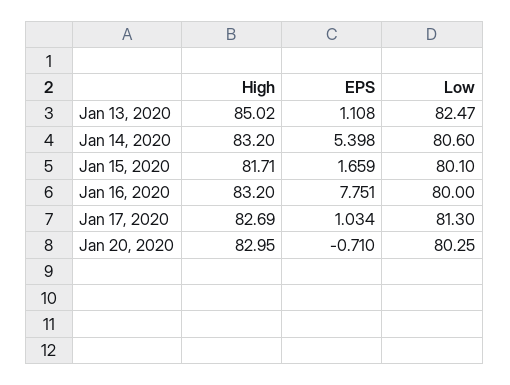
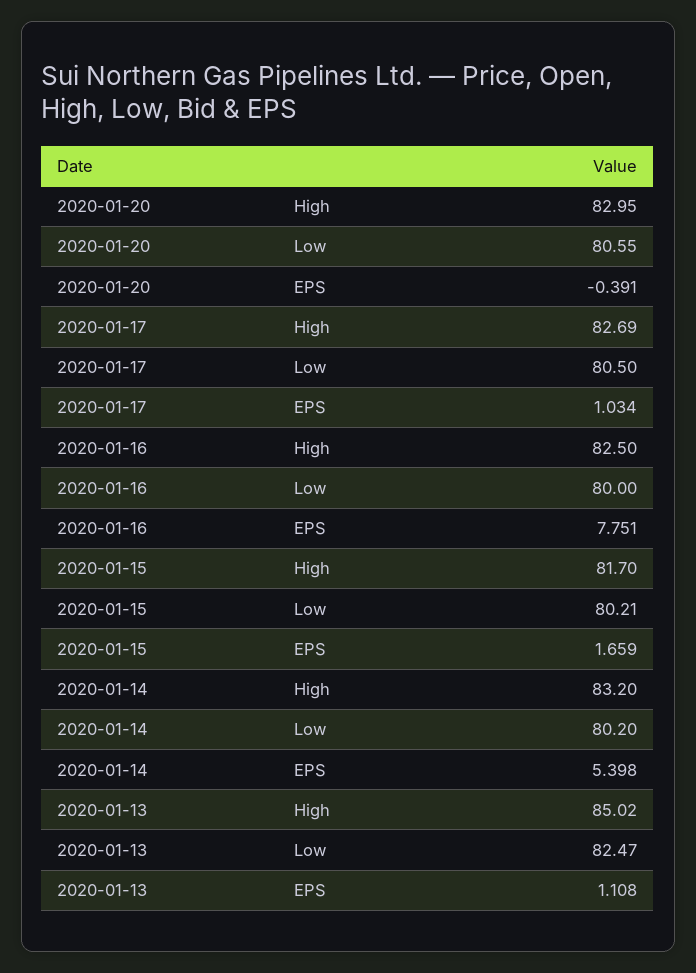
  {
    "High": {
      "Jan 13, 2020": 85.02,
      "Jan 14, 2020": 83.2,
-     "Jan 15, 2020": 81.71,
+     "Jan 15, 2020": 81.7,
-     "Jan 16, 2020": 83.2,
+     "Jan 16, 2020": 82.5,
      "Jan 17, 2020": 82.69,
      "Jan 20, 2020": 82.95
    },
    "EPS": {
      "Jan 13, 2020": 1.108,
      "Jan 14, 2020": 5.398,
      "Jan 15, 2020": 1.659,
      "Jan 16, 2020": 7.751,
      "Jan 17, 2020": 1.034,
-     "Jan 20, 2020": -0.71
+     "Jan 20, 2020": -0.391
    },
    "Low": {
      "Jan 13, 2020": 82.47,
-     "Jan 14, 2020": 80.6,
+     "Jan 14, 2020": 80.2,
-     "Jan 15, 2020": 80.1,
+     "Jan 15, 2020": 80.21,
      "Jan 16, 2020": 80,
-     "Jan 17, 2020": 81.3,
+     "Jan 17, 2020": 80.5,
-     "Jan 20, 2020": 80.25
+     "Jan 20, 2020": 80.55
    }
  }

